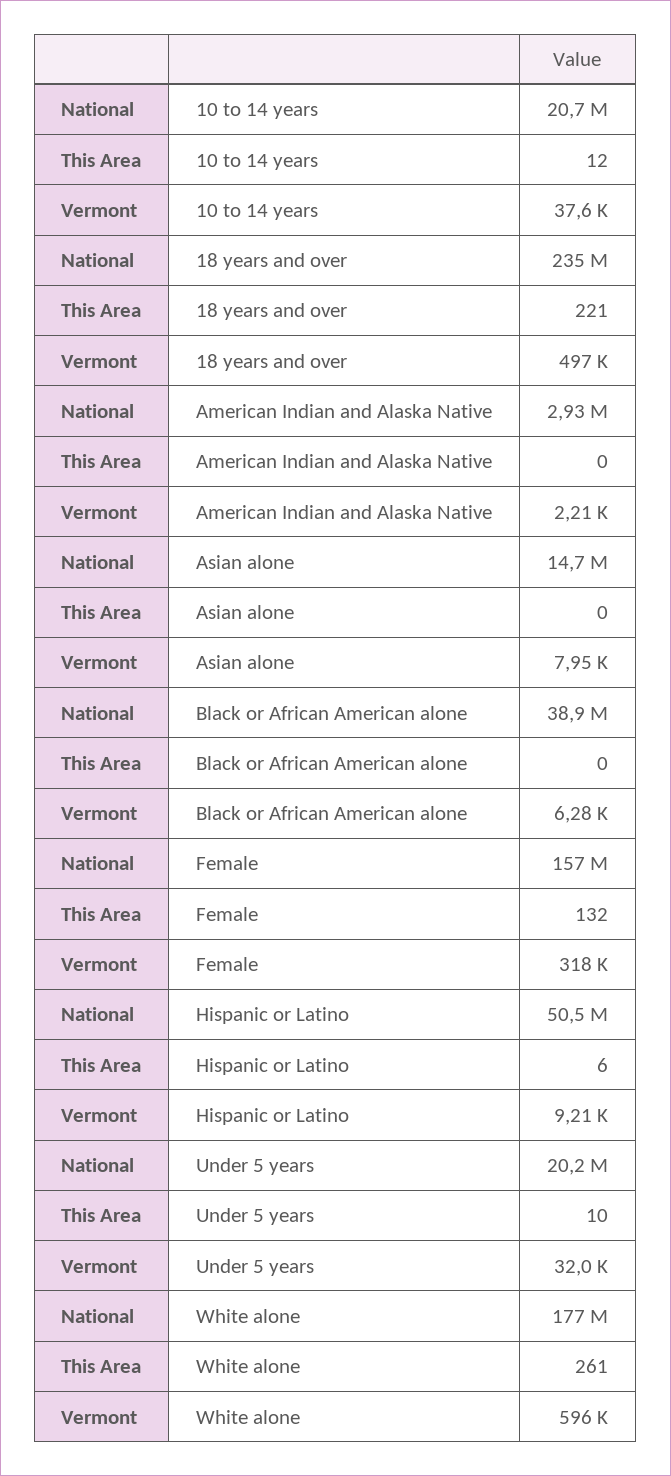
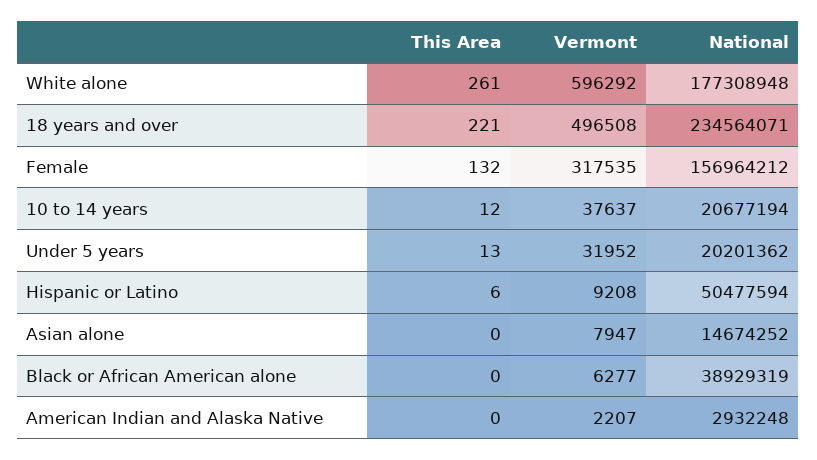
  {
    "National": {
      "10 to 14 years": 20677194,
      "18 years and over": 234564071,
      "American Indian and Alaska Native": 2932248,
      "Asian alone": 14674252,
      "Black or African American alone": 38929319,
      "Female": 156964212,
      "Hispanic or Latino": 50477594,
      "Under 5 years": 20201362,
      "White alone": 177308948
    },
    "This Area": {
      "10 to 14 years": 12,
      "18 years and over": 221,
      "American Indian and Alaska Native": 0,
      "Asian alone": 0,
      "Black or African American alone": 0,
      "Female": 132,
      "Hispanic or Latino": 6,
-     "Under 5 years": 10,
+     "Under 5 years": 13,
      "White alone": 261
    },
    "Vermont": {
      "10 to 14 years": 37637,
      "18 years and over": 496508,
      "American Indian and Alaska Native": 2207,
      "Asian alone": 7947,
      "Black or African American alone": 6277,
      "Female": 317535,
      "Hispanic or Latino": 9208,
      "Under 5 years": 31952,
      "White alone": 596292
    }
  }

